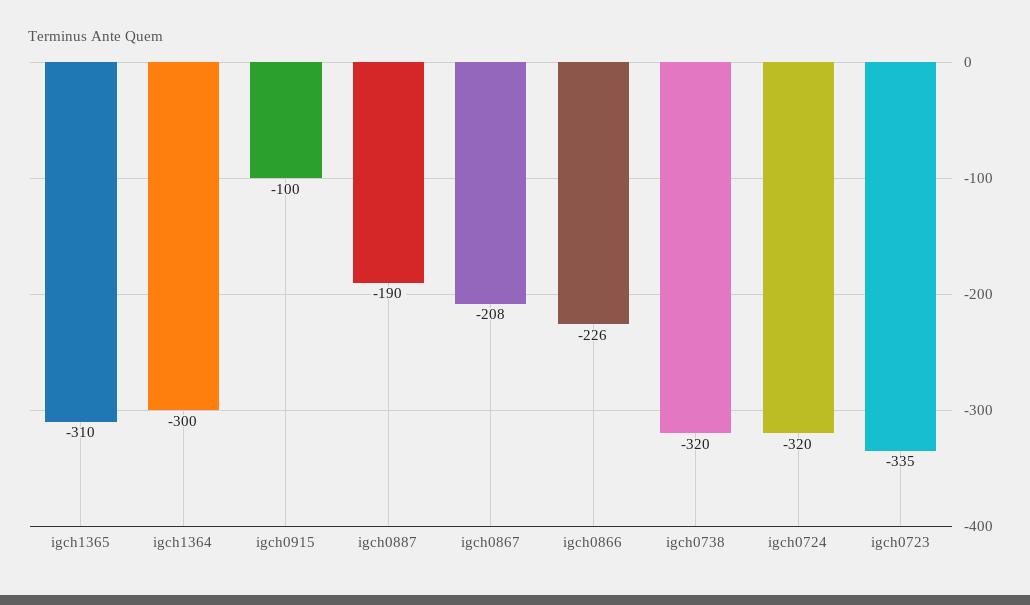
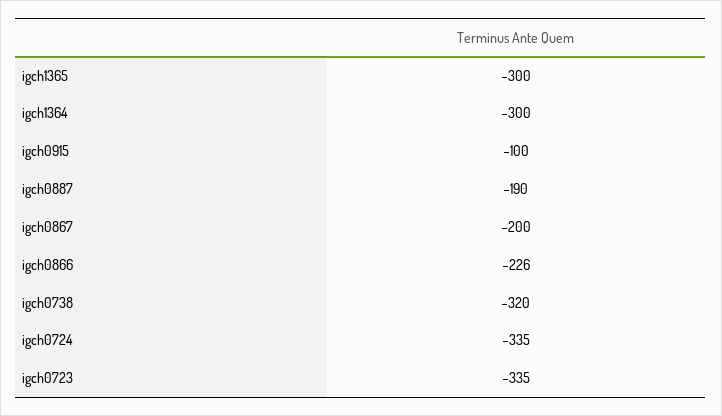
  {
-   "igch1365": -310,
+   "igch1365": -300,
    "igch1364": -300,
    "igch0915": -100,
    "igch0887": -190,
-   "igch0867": -208,
+   "igch0867": -200,
    "igch0866": -226,
    "igch0738": -320,
-   "igch0724": -320,
+   "igch0724": -335,
    "igch0723": -335
  }

